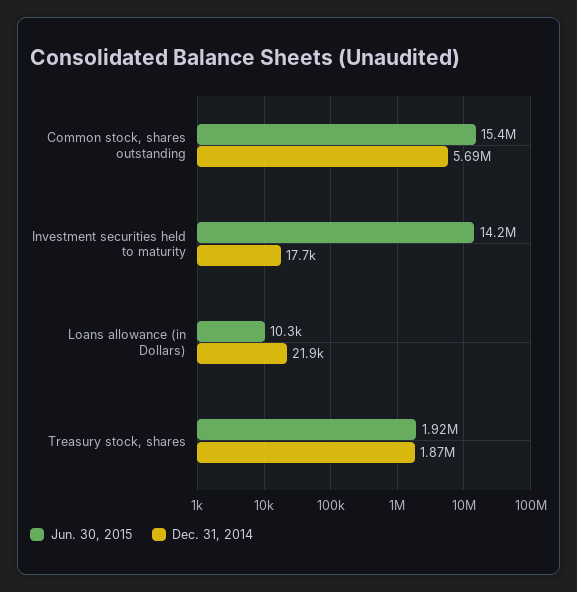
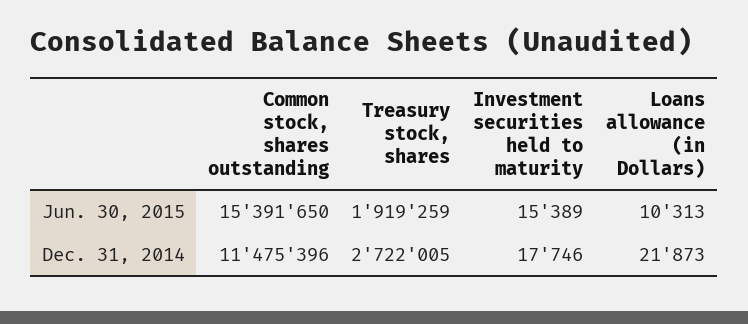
  {
    "Jun. 30, 2015": {
      "Common stock, shares outstanding": 15391650,
-     "Investment securities held to maturity": 14200000,
+     "Investment securities held to maturity": 15389,
      "Loans allowance (in Dollars)": 10313,
      "Treasury stock, shares": 1919259
    },
    "Dec. 31, 2014": {
-     "Common stock, shares outstanding": 5690000,
+     "Common stock, shares outstanding": 11475396,
      "Investment securities held to maturity": 17746,
      "Loans allowance (in Dollars)": 21873,
-     "Treasury stock, shares": 1870000
+     "Treasury stock, shares": 2722005
    }
  }

